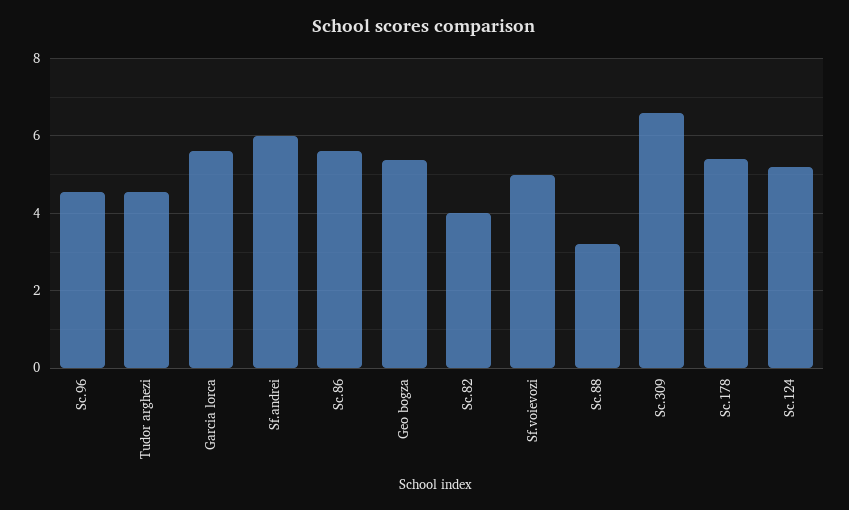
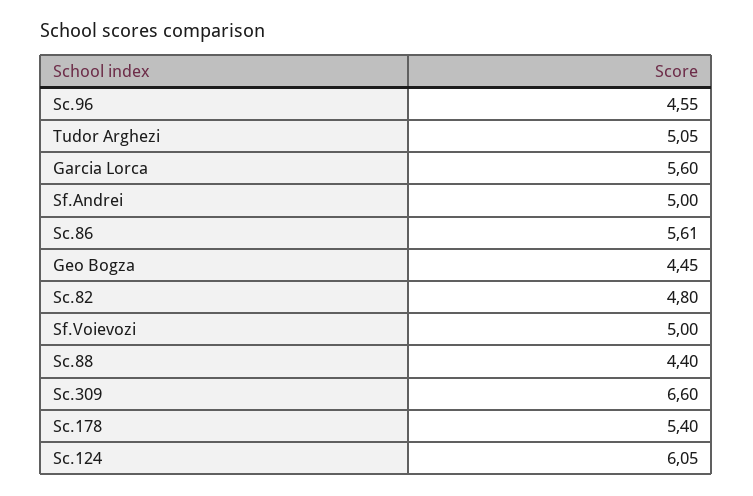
  {
    "Sc.96": 4.55,
-   "Tudor arghezi": 4.6,
+   "Tudor arghezi": 5.05,
    "Garcia lorca": 5.6,
-   "Sf.andrei": 6,
+   "Sf.andrei": 5,
    "Sc.86": 5.61,
-   "Geo bogza": 5.4,
+   "Geo bogza": 4.45,
-   "Sc.82": 4,
+   "Sc.82": 4.8,
    "Sf.voievozi": 5,
-   "Sc.88": 3.2,
+   "Sc.88": 4.4,
    "Sc.309": 6.6,
    "Sc.178": 5.4,
-   "Sc.124": 5.2
+   "Sc.124": 6.05
  }

